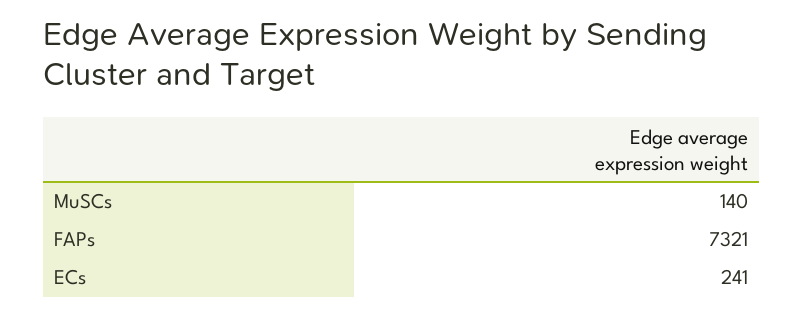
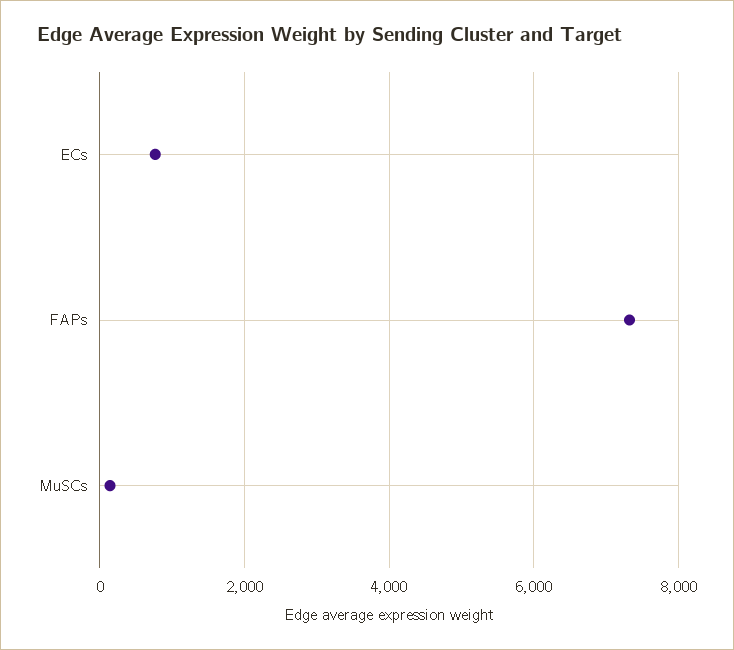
  {
    "MuSCs": 140,
    "FAPs": 7321,
-   "ECs": 241
+   "ECs": 800
  }

